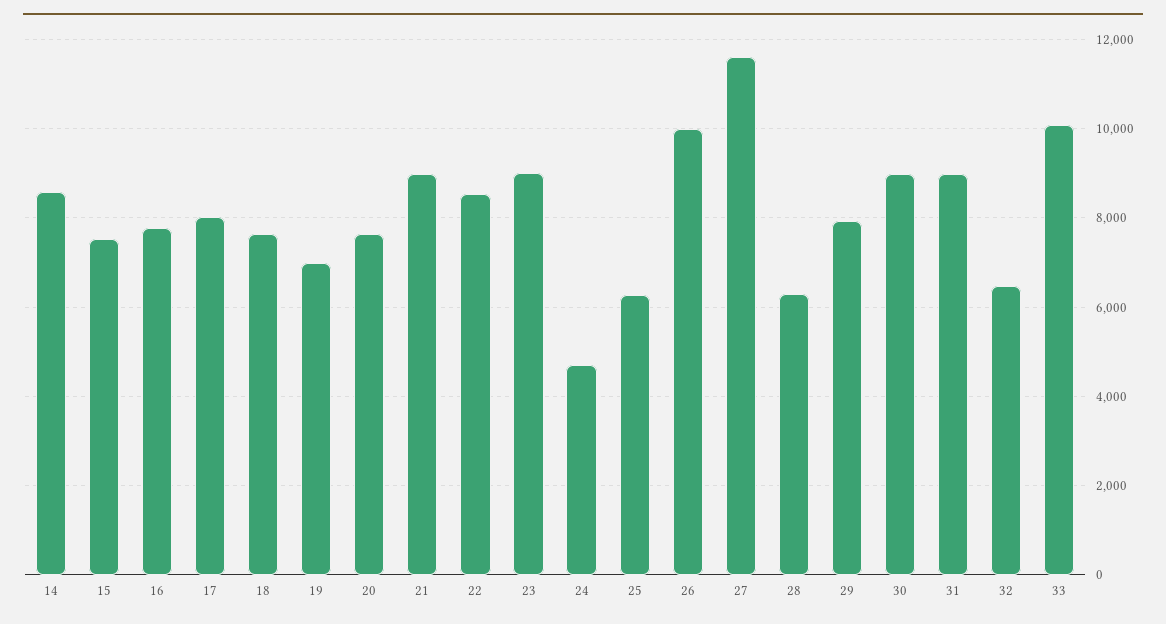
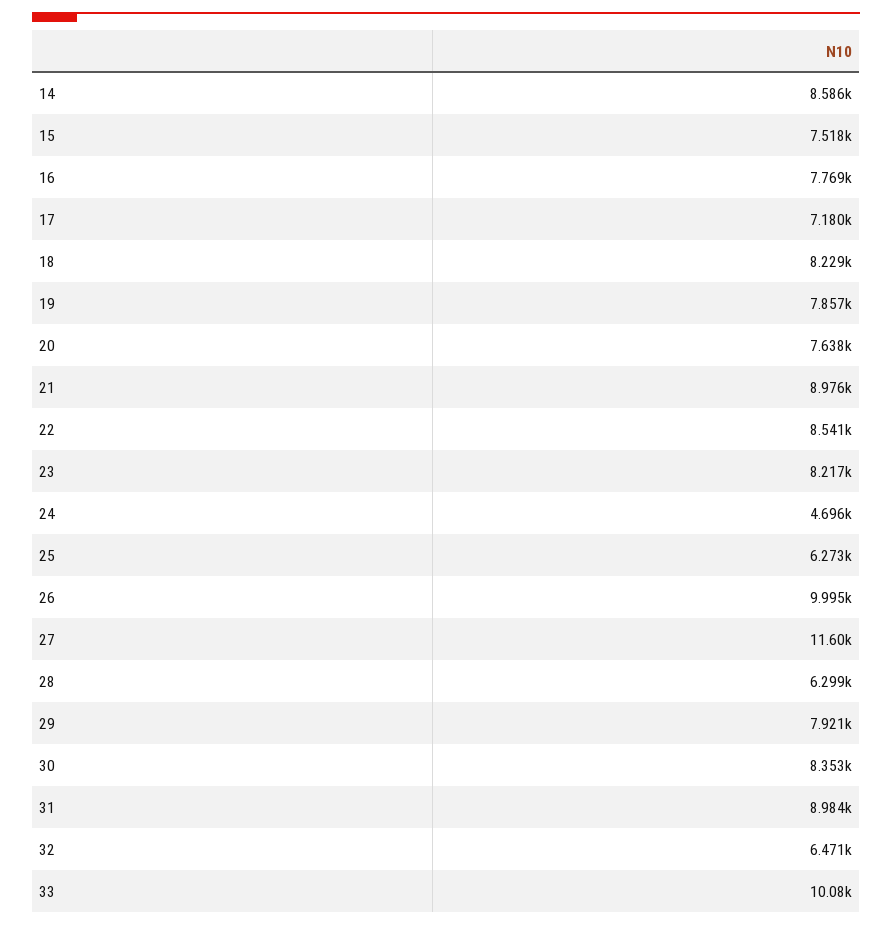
  {
    "14": 8586,
    "15": 7518,
    "16": 7769,
-   "17": 8000,
+   "17": 7180,
-   "18": 7600,
+   "18": 8229,
-   "19": 7000,
+   "19": 7857,
    "20": 7638,
    "21": 8976,
    "22": 8541,
-   "23": 9000,
+   "23": 8217,
    "24": 4696,
    "25": 6273,
    "26": 9995,
    "27": 11600,
    "28": 6299,
    "29": 7921,
-   "30": 9000,
+   "30": 8353,
    "31": 8984,
    "32": 6471,
    "33": 10080
  }

